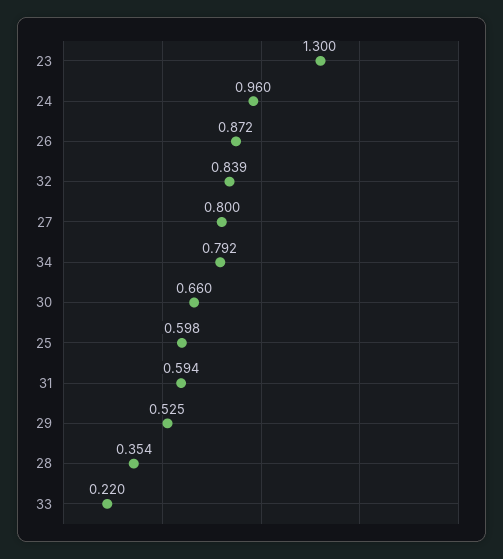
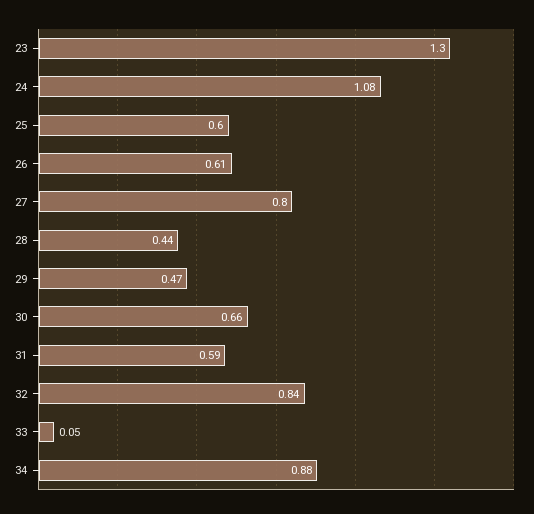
  {
    "23": 1.3,
-   "24": 0.96,
+   "24": 1.08,
-   "26": 0.872,
+   "26": 0.61,
    "32": 0.839,
    "27": 0.8,
-   "34": 0.792,
+   "34": 0.88,
    "30": 0.66,
    "25": 0.598,
    "31": 0.594,
-   "29": 0.525,
+   "29": 0.47,
-   "28": 0.354,
+   "28": 0.44,
-   "33": 0.22
+   "33": 0.05
  }

